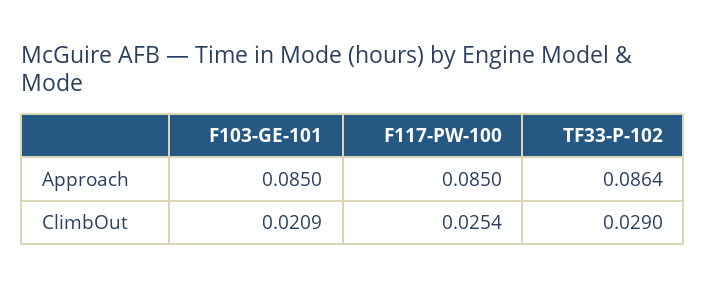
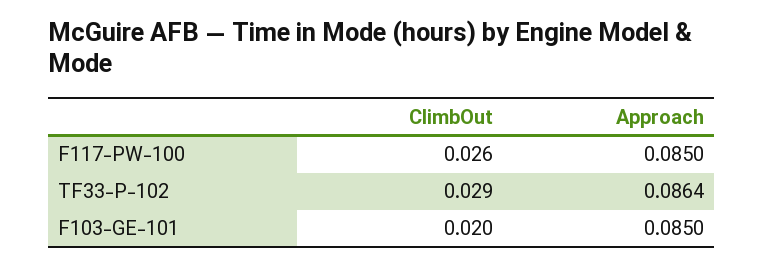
  {
    "F103-GE-101": {
      "Approach": 0.085,
-     "ClimbOut": 0.0209
+     "ClimbOut": 0.02
    },
    "F117-PW-100": {
      "Approach": 0.085,
-     "ClimbOut": 0.0254
+     "ClimbOut": 0.026
    },
    "TF33-P-102": {
      "Approach": 0.0864,
      "ClimbOut": 0.029
    }
  }

